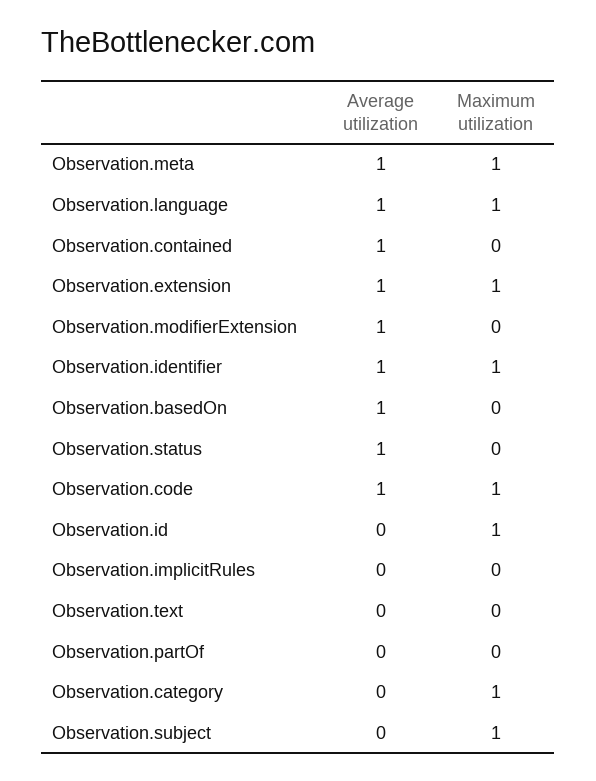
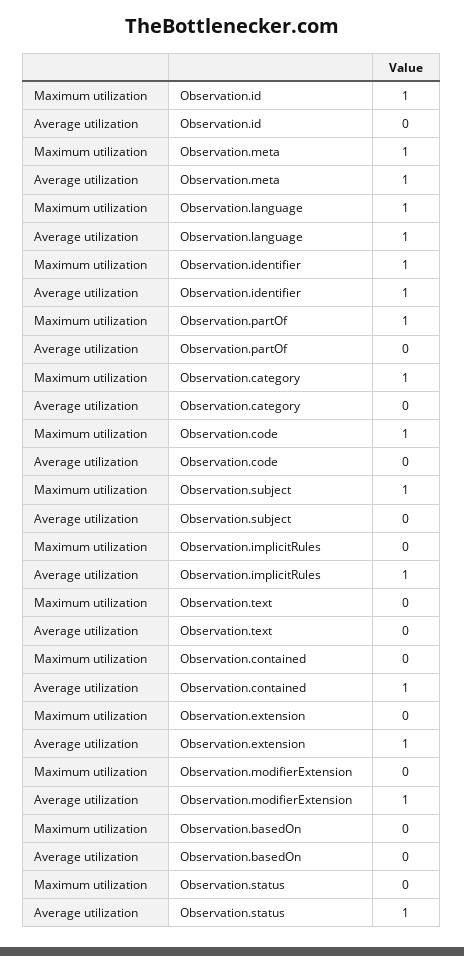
  {
    "Average utilization": {
      "Observation.meta": 1,
      "Observation.language": 1,
      "Observation.contained": 1,
      "Observation.extension": 1,
      "Observation.modifierExtension": 1,
      "Observation.identifier": 1,
-     "Observation.basedOn": 1,
+     "Observation.basedOn": 0,
      "Observation.status": 1,
-     "Observation.code": 1,
+     "Observation.code": 0,
      "Observation.id": 0,
-     "Observation.implicitRules": 0,
+     "Observation.implicitRules": 1,
      "Observation.text": 0,
      "Observation.partOf": 0,
      "Observation.category": 0,
      "Observation.subject": 0
    },
    "Maximum utilization": {
      "Observation.meta": 1,
      "Observation.language": 1,
      "Observation.contained": 0,
-     "Observation.extension": 1,
+     "Observation.extension": 0,
      "Observation.modifierExtension": 0,
      "Observation.identifier": 1,
      "Observation.basedOn": 0,
      "Observation.status": 0,
      "Observation.code": 1,
      "Observation.id": 1,
      "Observation.implicitRules": 0,
      "Observation.text": 0,
-     "Observation.partOf": 0,
+     "Observation.partOf": 1,
      "Observation.category": 1,
      "Observation.subject": 1
    }
  }

